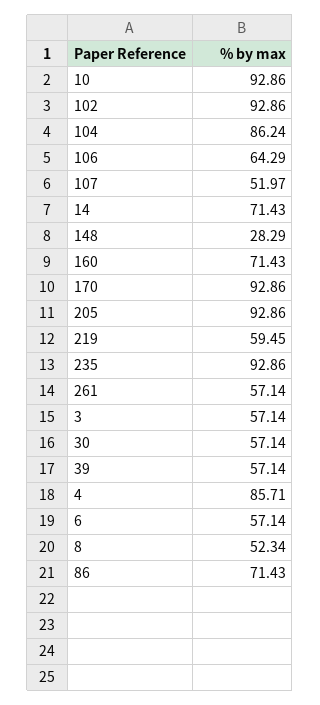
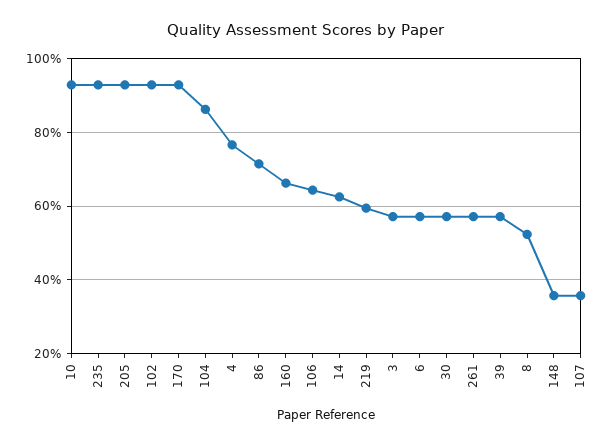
  {
    "10": 92.86,
    "102": 92.86,
    "104": 86.24,
    "106": 64.29,
-   "107": 51.97,
+   "107": 36,
-   "14": 71.43,
+   "14": 62,
-   "148": 28.29,
+   "148": 36,
-   "160": 71.43,
+   "160": 66,
    "170": 92.86,
    "205": 92.86,
    "219": 59.45,
    "235": 92.86,
    "261": 57.14,
    "3": 57.14,
    "30": 57.14,
    "39": 57.14,
-   "4": 85.71,
+   "4": 76,
    "6": 57.14,
    "8": 52.34,
    "86": 71.43
  }

